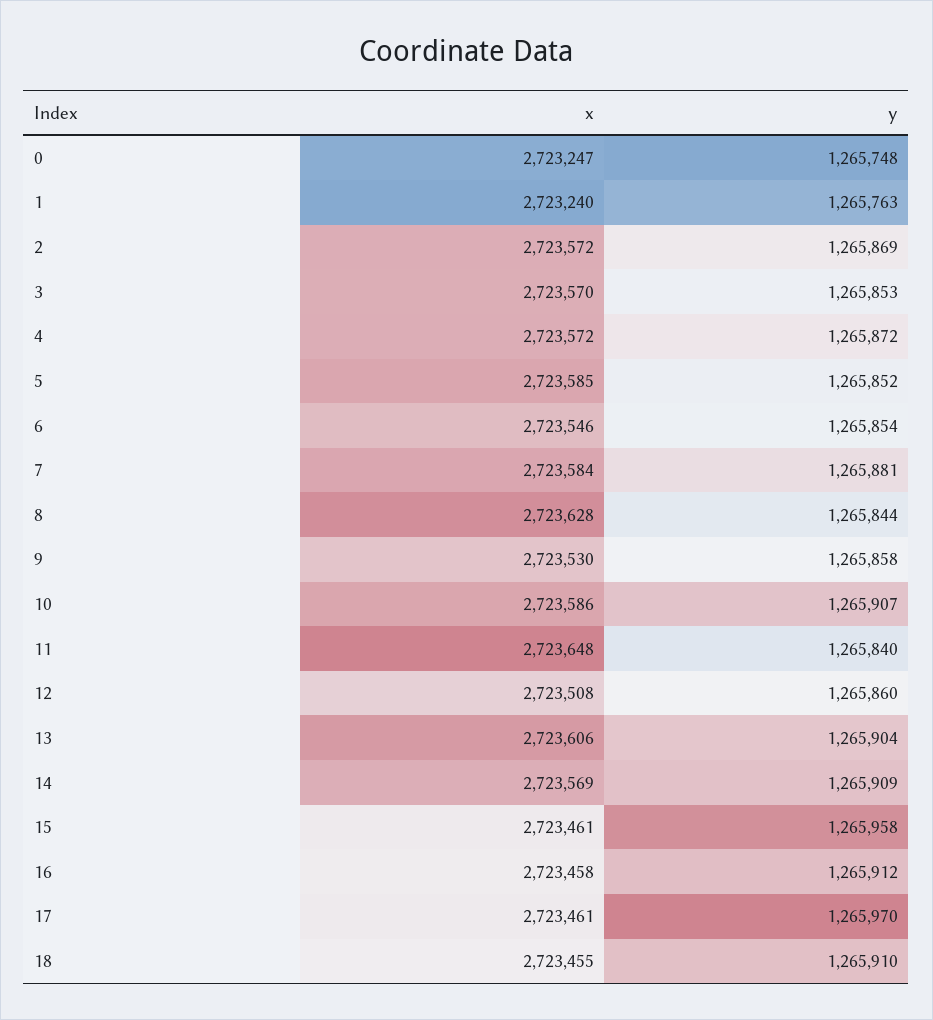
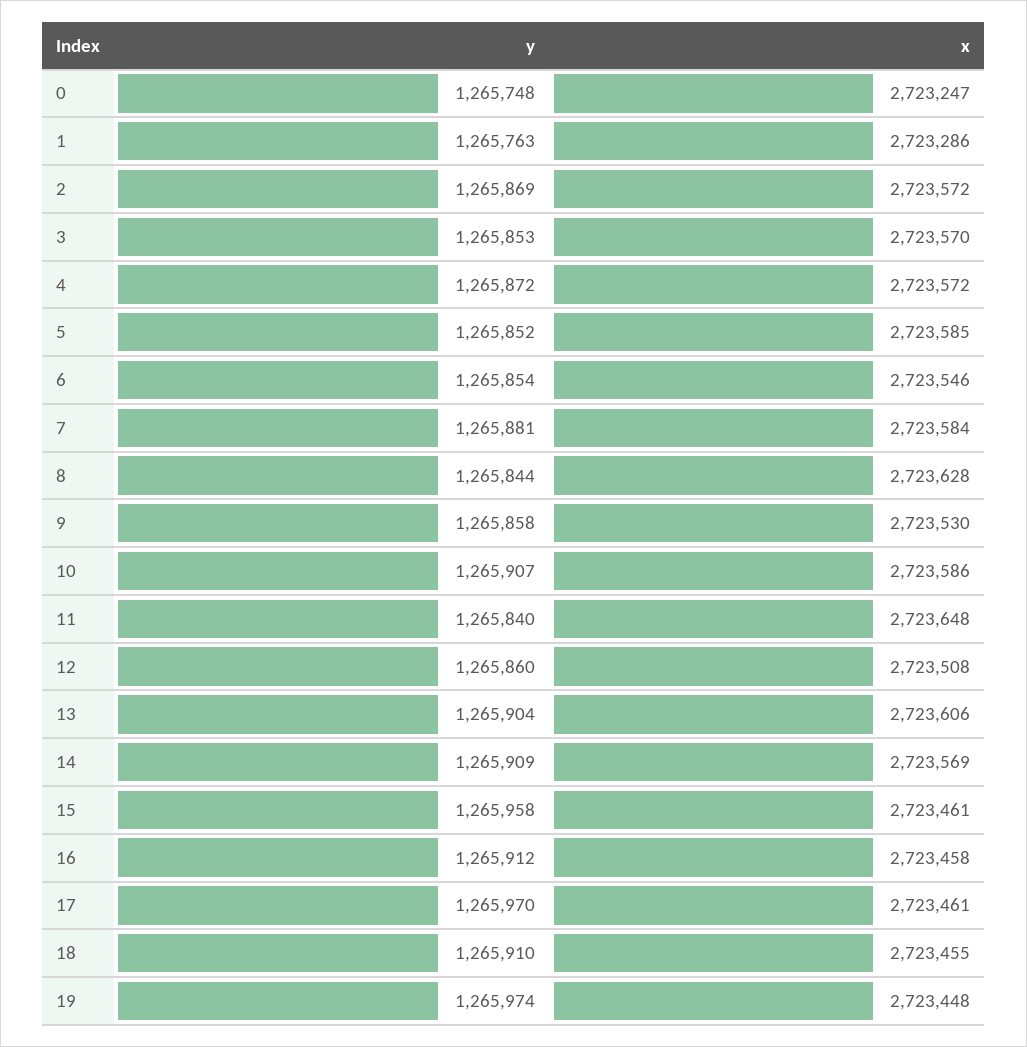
  {
    "x": {
      "0": 2723247,
-     "1": 2723240,
+     "1": 2723286,
      "2": 2723572,
      "3": 2723570,
      "4": 2723572,
      "5": 2723585,
      "6": 2723546,
      "7": 2723584,
      "8": 2723628,
      "9": 2723530,
      "10": 2723586,
      "11": 2723648,
      "12": 2723508,
      "13": 2723606,
      "14": 2723569,
      "15": 2723461,
      "16": 2723458,
      "17": 2723461,
-     "18": 2723455
+     "18": 2723455,
+     "19": 2723448
    },
    "y": {
      "0": 1265748,
      "1": 1265763,
      "2": 1265869,
      "3": 1265853,
      "4": 1265872,
      "5": 1265852,
      "6": 1265854,
      "7": 1265881,
      "8": 1265844,
      "9": 1265858,
      "10": 1265907,
      "11": 1265840,
      "12": 1265860,
      "13": 1265904,
      "14": 1265909,
      "15": 1265958,
      "16": 1265912,
      "17": 1265970,
-     "18": 1265910
+     "18": 1265910,
+     "19": 1265974
    }
  }

